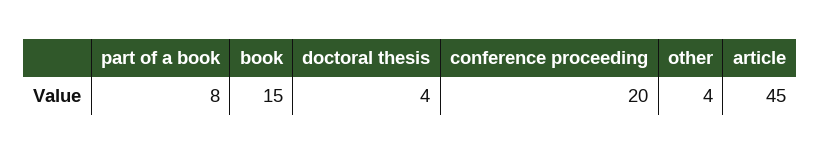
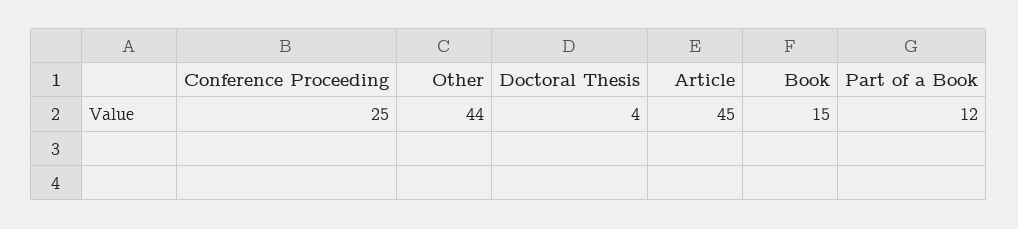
  {
-   "part of a book": 8,
+   "part of a book": 12,
    "book": 15,
    "doctoral thesis": 4,
-   "conference proceeding": 20,
+   "conference proceeding": 25,
-   "other": 4,
+   "other": 44,
    "article": 45
  }

